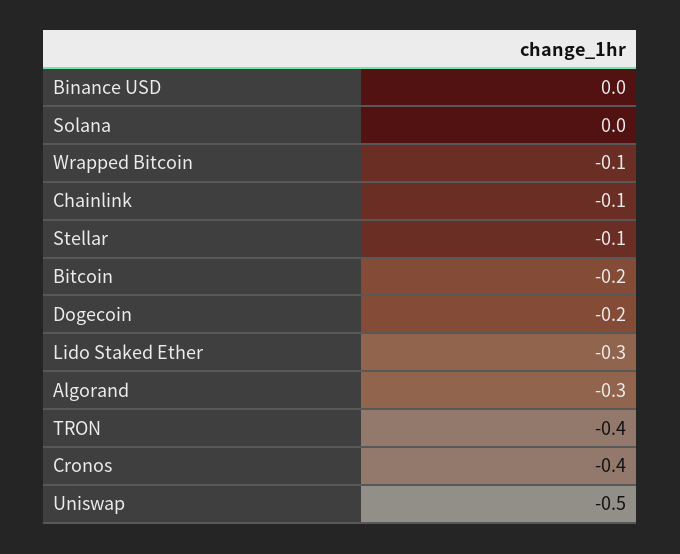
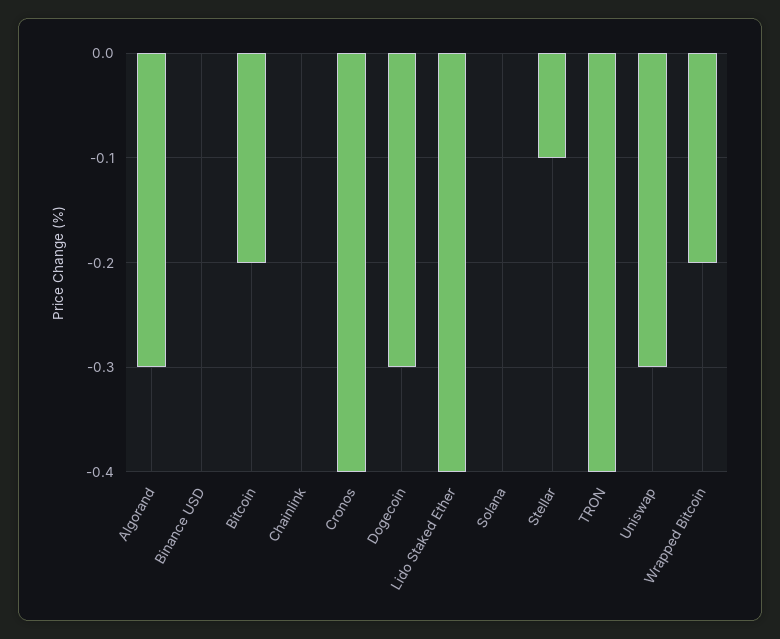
  {
    "Binance USD": 0,
    "Solana": 0,
-   "Wrapped Bitcoin": -0.1,
+   "Wrapped Bitcoin": -0.2,
-   "Chainlink": -0.1,
+   "Chainlink": 0,
    "Stellar": -0.1,
    "Bitcoin": -0.2,
-   "Dogecoin": -0.2,
+   "Dogecoin": -0.3,
-   "Lido Staked Ether": -0.3,
+   "Lido Staked Ether": -0.4,
    "Algorand": -0.3,
    "TRON": -0.4,
    "Cronos": -0.4,
-   "Uniswap": -0.5
+   "Uniswap": -0.3
  }

